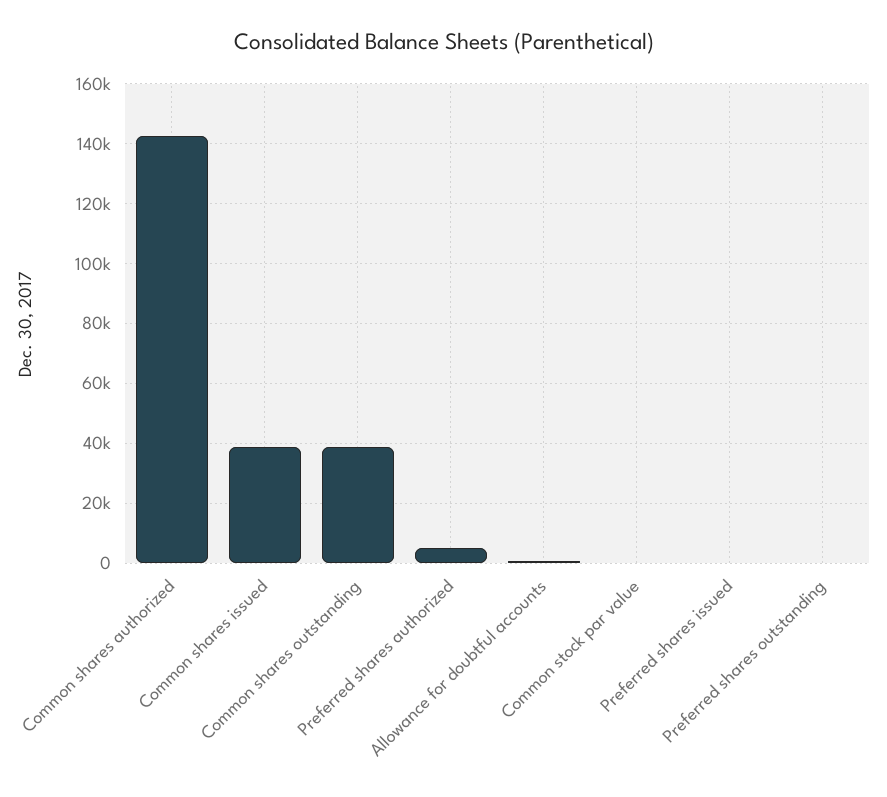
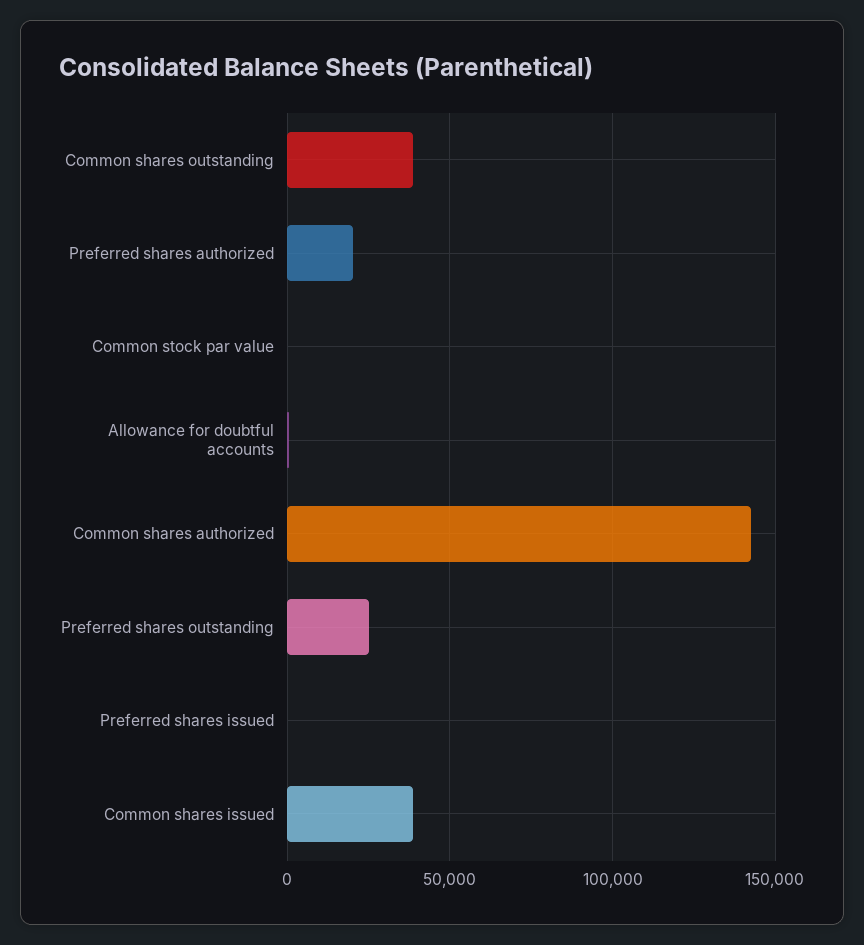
  {
    "Common shares authorized": 142500,
    "Common shares issued": 40000,
    "Common shares outstanding": 40000,
-   "Preferred shares authorized": 5000,
+   "Preferred shares authorized": 20000,
    "Allowance for doubtful accounts": 0,
    "Common stock par value": 0,
    "Preferred shares issued": 0,
-   "Preferred shares outstanding": 0
+   "Preferred shares outstanding": 25000
  }

